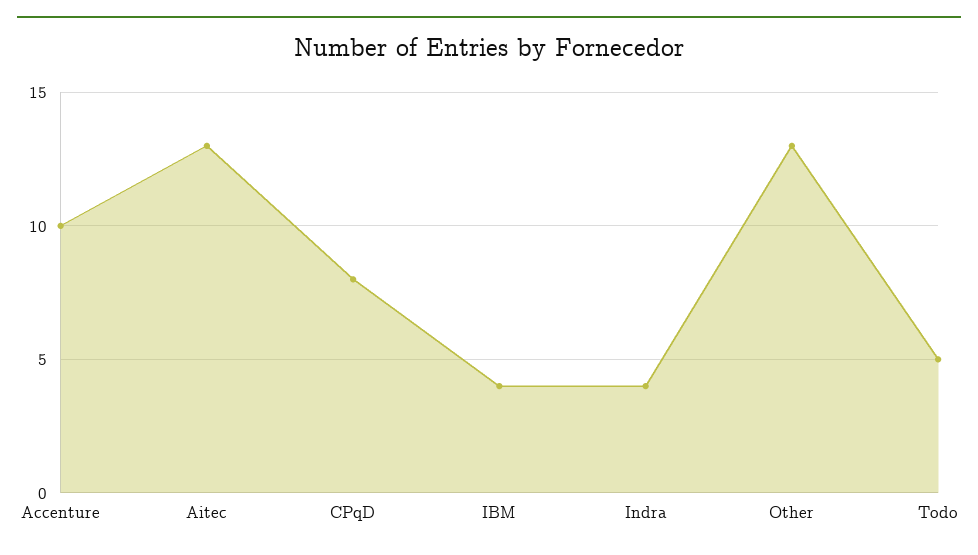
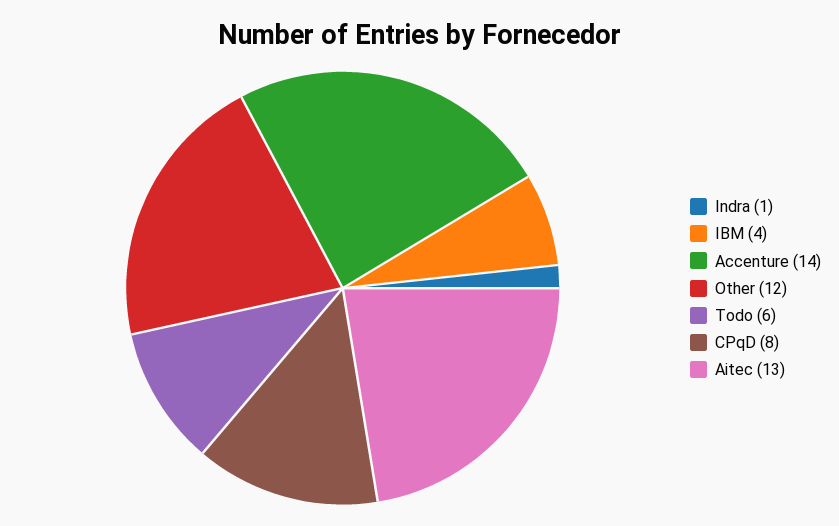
  {
-   "Accenture": 10,
+   "Accenture": 14,
    "Aitec": 13,
    "CPqD": 8,
    "IBM": 4,
-   "Indra": 4,
+   "Indra": 1,
-   "Other": 13,
+   "Other": 12,
-   "Todo": 5
+   "Todo": 6
  }

